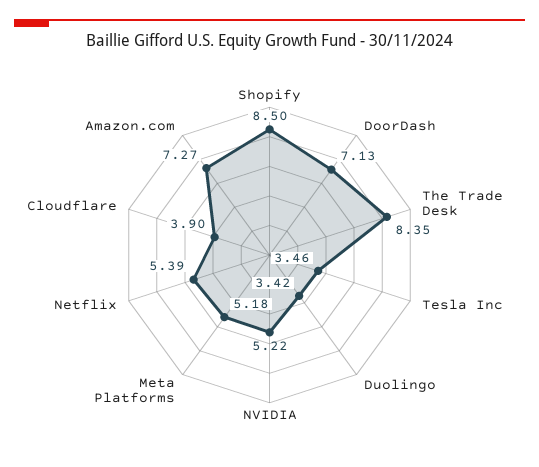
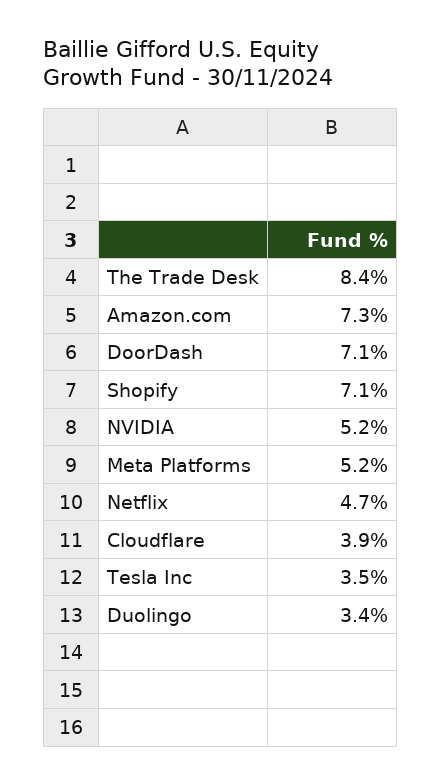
  {
-   "Shopify": 8.5,
+   "Shopify": 7.1,
    "DoorDash": 7.13,
    "The Trade Desk": 8.35,
    "Tesla Inc": 3.46,
    "Duolingo": 3.42,
    "NVIDIA": 5.22,
    "Meta Platforms": 5.18,
-   "Netflix": 5.39,
+   "Netflix": 4.7,
    "Cloudflare": 3.9,
    "Amazon.com": 7.27
  }

